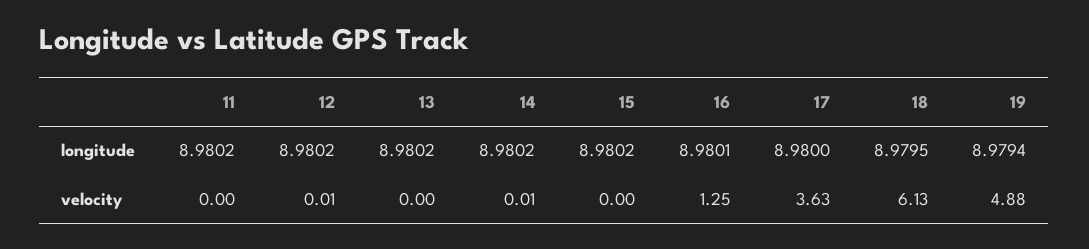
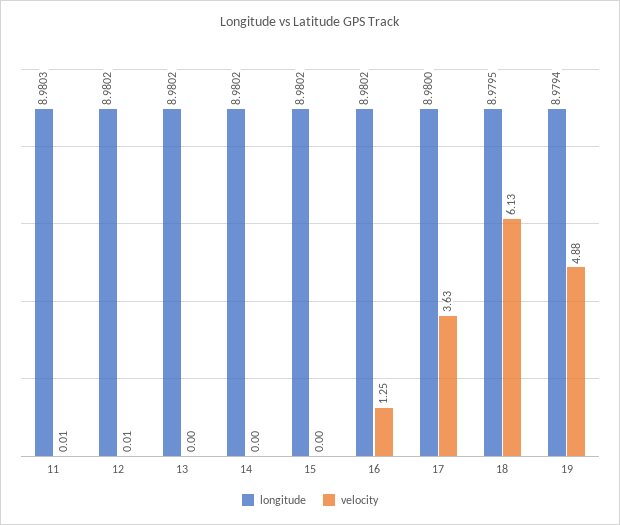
  {
    "longitude": {
-     "11": 8.9802,
+     "11": 8.9803,
      "12": 8.9802,
      "13": 8.9802,
      "14": 8.9802,
      "15": 8.9802,
-     "16": 8.9801,
+     "16": 8.9802,
      "17": 8.98,
      "18": 8.9795,
      "19": 8.9794
    },
    "velocity": {
-     "11": 0,
+     "11": 0.01,
      "12": 0.01,
      "13": 0,
-     "14": 0.01,
+     "14": 0,
      "15": 0,
      "16": 1.25,
      "17": 3.63,
      "18": 6.13,
      "19": 4.88
    }
  }

